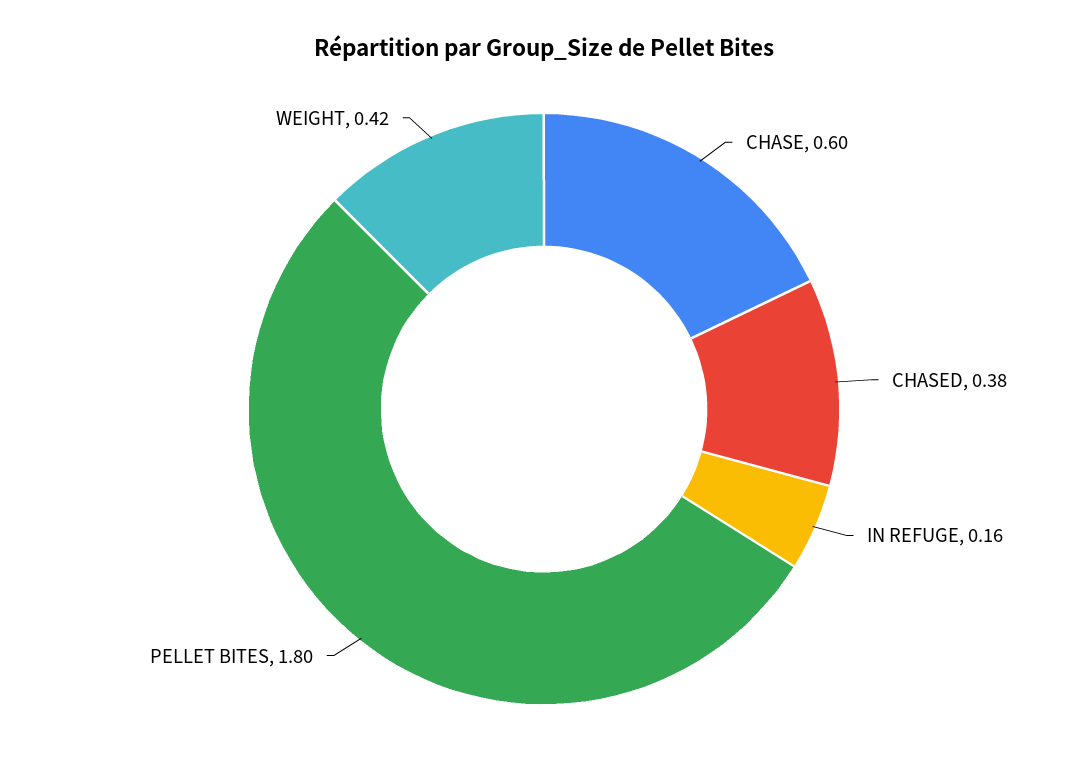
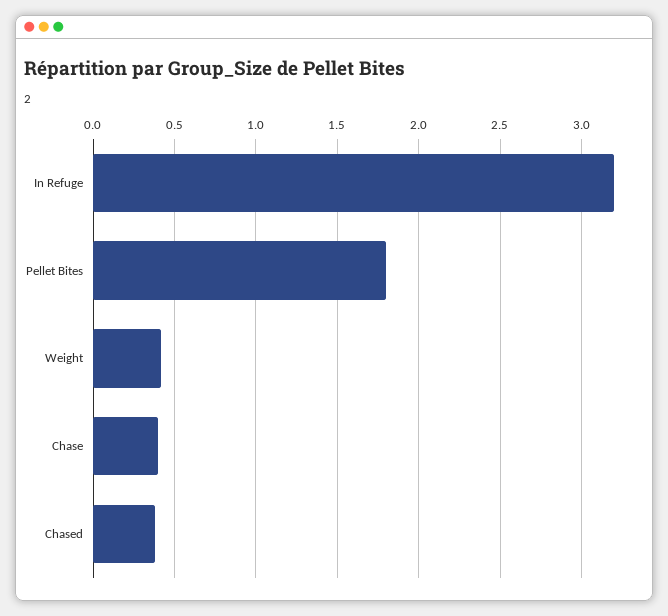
  {
-   "CHASE": 0.6,
+   "CHASE": 0.4,
    "CHASED": 0.38,
-   "IN REFUGE": 0.16,
+   "IN REFUGE": 3.2,
    "PELLET BITES": 1.8,
    "WEIGHT": 0.42
  }

